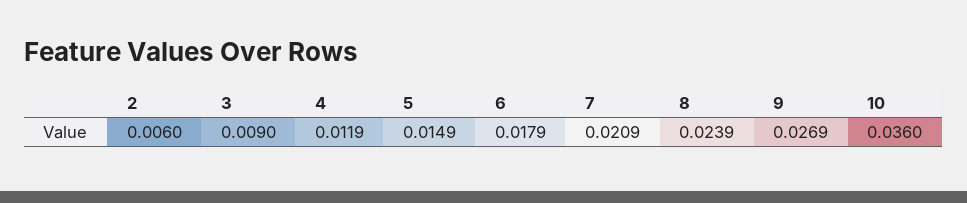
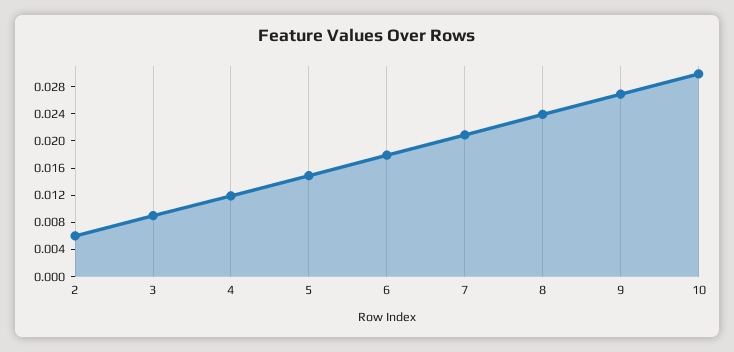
  {
    "2": 0.006,
    "3": 0.009,
    "4": 0.0119,
    "5": 0.0149,
    "6": 0.0179,
    "7": 0.0209,
    "8": 0.0239,
    "9": 0.0269,
-   "10": 0.036
+   "10": 0.03
  }

